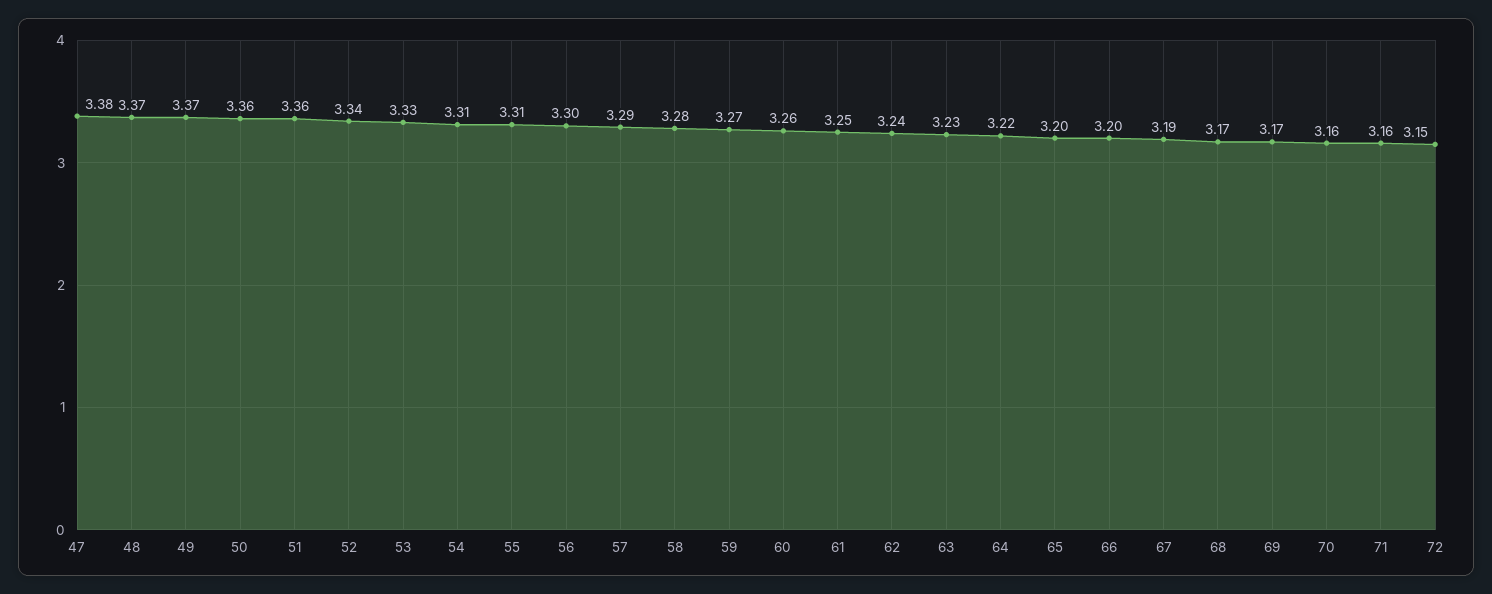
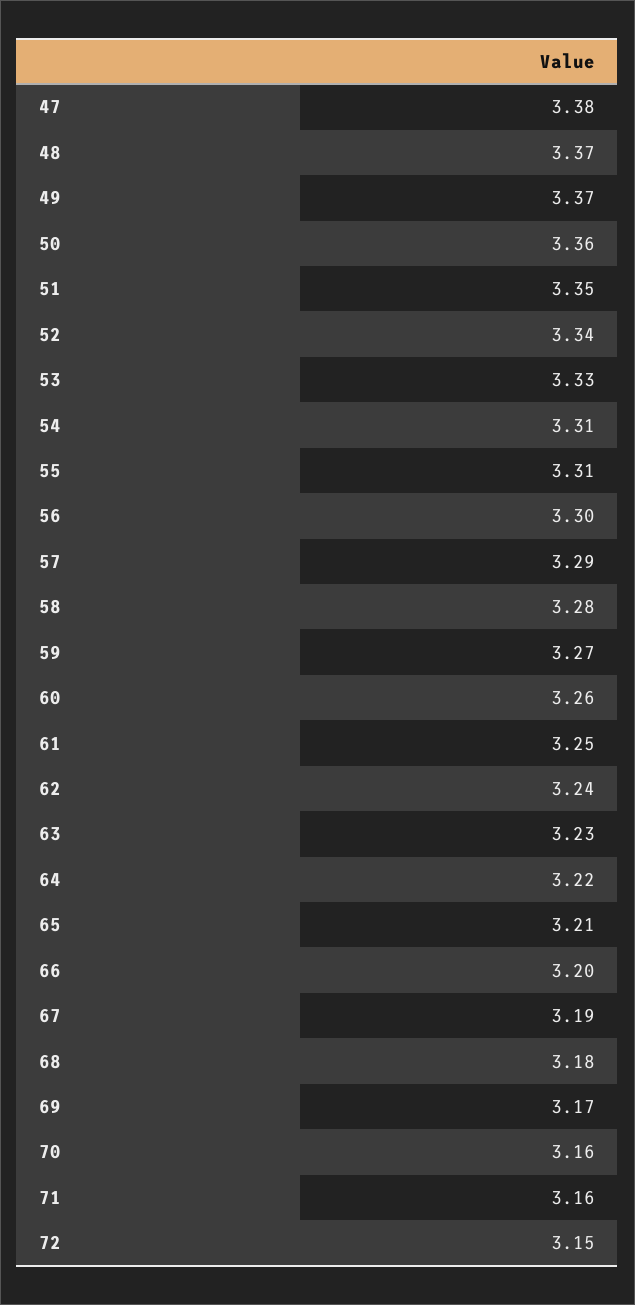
  {
    "47": 3.38,
    "48": 3.37,
    "49": 3.37,
    "50": 3.36,
-   "51": 3.36,
+   "51": 3.35,
    "52": 3.34,
    "53": 3.33,
    "54": 3.31,
    "55": 3.31,
    "56": 3.3,
    "57": 3.29,
    "58": 3.28,
    "59": 3.27,
    "60": 3.26,
    "61": 3.25,
    "62": 3.24,
    "63": 3.23,
    "64": 3.22,
-   "65": 3.2,
+   "65": 3.21,
    "66": 3.2,
    "67": 3.19,
-   "68": 3.17,
+   "68": 3.18,
    "69": 3.17,
    "70": 3.16,
    "71": 3.16,
    "72": 3.15
  }

